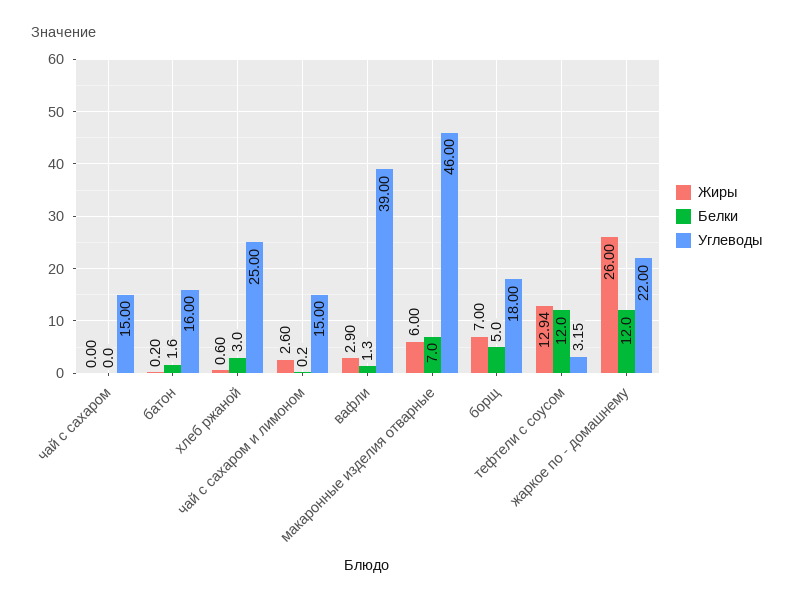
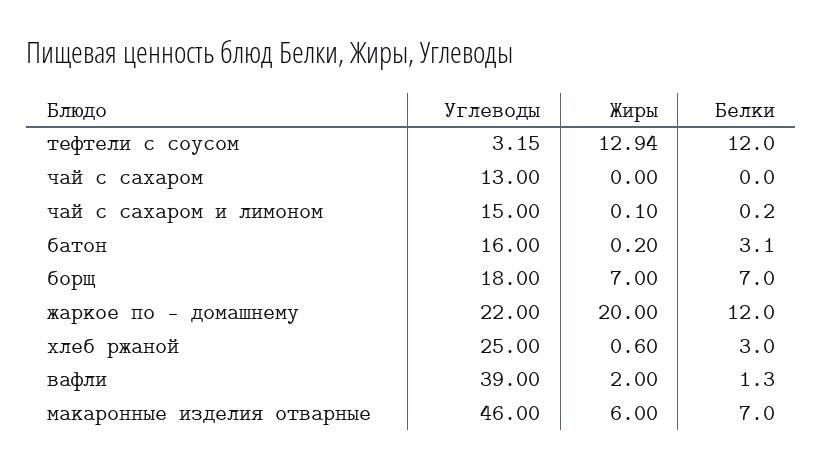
  {
    "Жиры": {
      "чай с сахаром": 0,
      "батон": 0.2,
      "хлеб ржаной": 0.6,
-     "чай с сахаром и лимоном": 2.6,
+     "чай с сахаром и лимоном": 0.1,
-     "вафли": 2.9,
+     "вафли": 2,
      "макаронные изделия отварные": 6,
      "борщ": 7,
      "тефтели с соусом": 12.94,
-     "жаркое по - домашнему": 26
+     "жаркое по - домашнему": 20
    },
    "Белки": {
      "чай с сахаром": 0,
-     "батон": 1.6,
+     "батон": 3.1,
      "хлеб ржаной": 3,
      "чай с сахаром и лимоном": 0.2,
      "вафли": 1.3,
      "макаронные изделия отварные": 7,
-     "борщ": 5,
+     "борщ": 7,
      "тефтели с соусом": 12,
      "жаркое по - домашнему": 12
    },
    "Углеводы": {
-     "чай с сахаром": 15,
+     "чай с сахаром": 13,
      "батон": 16,
      "хлеб ржаной": 25,
      "чай с сахаром и лимоном": 15,
      "вафли": 39,
      "макаронные изделия отварные": 46,
      "борщ": 18,
      "тефтели с соусом": 3.15,
      "жаркое по - домашнему": 22
    }
  }

